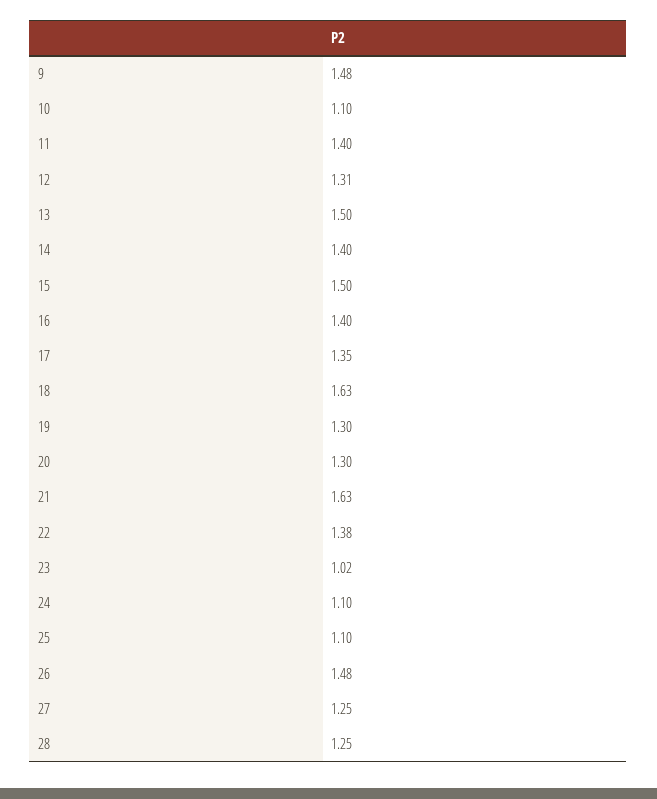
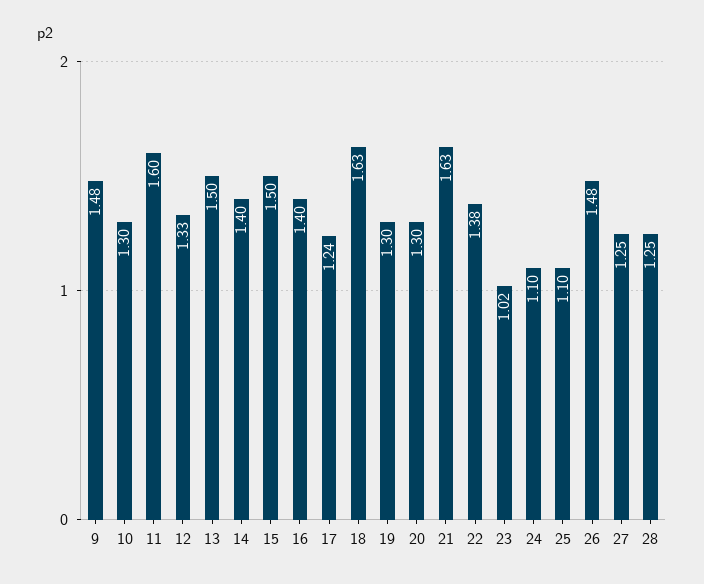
  {
    "9": 1.48,
-   "10": 1.1,
+   "10": 1.3,
-   "11": 1.4,
+   "11": 1.6,
-   "12": 1.31,
+   "12": 1.33,
    "13": 1.5,
    "14": 1.4,
    "15": 1.5,
    "16": 1.4,
-   "17": 1.35,
+   "17": 1.24,
    "18": 1.63,
    "19": 1.3,
    "20": 1.3,
    "21": 1.63,
    "22": 1.38,
    "23": 1.02,
    "24": 1.1,
    "25": 1.1,
    "26": 1.48,
    "27": 1.25,
    "28": 1.25
  }

